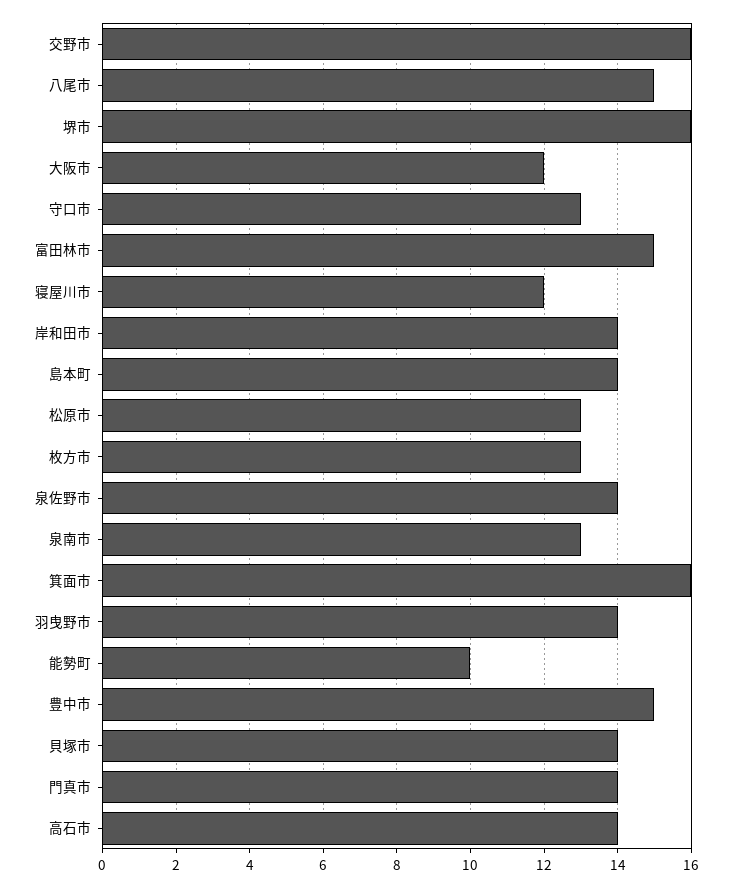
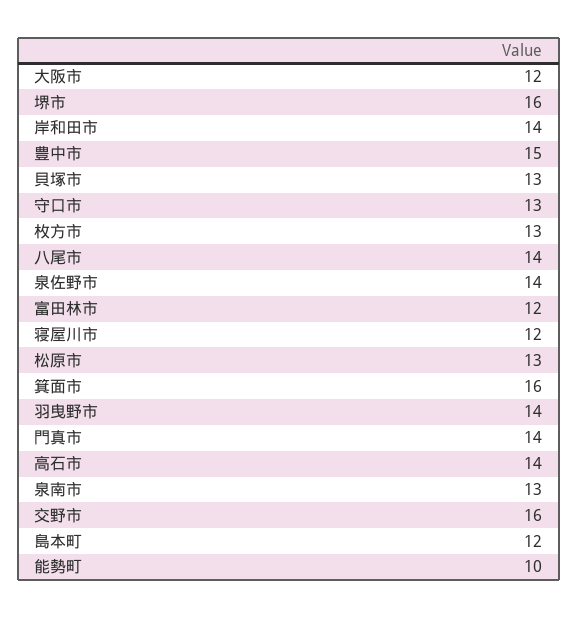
  {
    "交野市": 16,
-   "八尾市": 15,
+   "八尾市": 14,
    "堺市": 16,
    "大阪市": 12,
    "守口市": 13,
-   "富田林市": 15,
+   "富田林市": 12,
    "寝屋川市": 12,
    "岸和田市": 14,
-   "島本町": 14,
+   "島本町": 12,
    "松原市": 13,
    "枚方市": 13,
    "泉佐野市": 14,
    "泉南市": 13,
    "箕面市": 16,
    "羽曳野市": 14,
    "能勢町": 10,
    "豊中市": 15,
-   "貝塚市": 14,
+   "貝塚市": 13,
    "門真市": 14,
    "高石市": 14
  }

